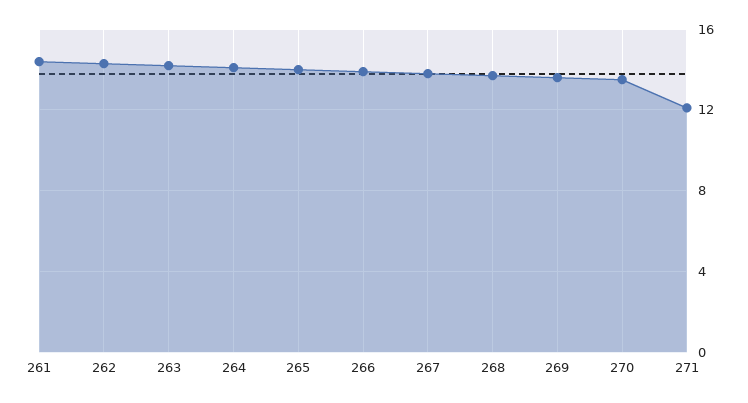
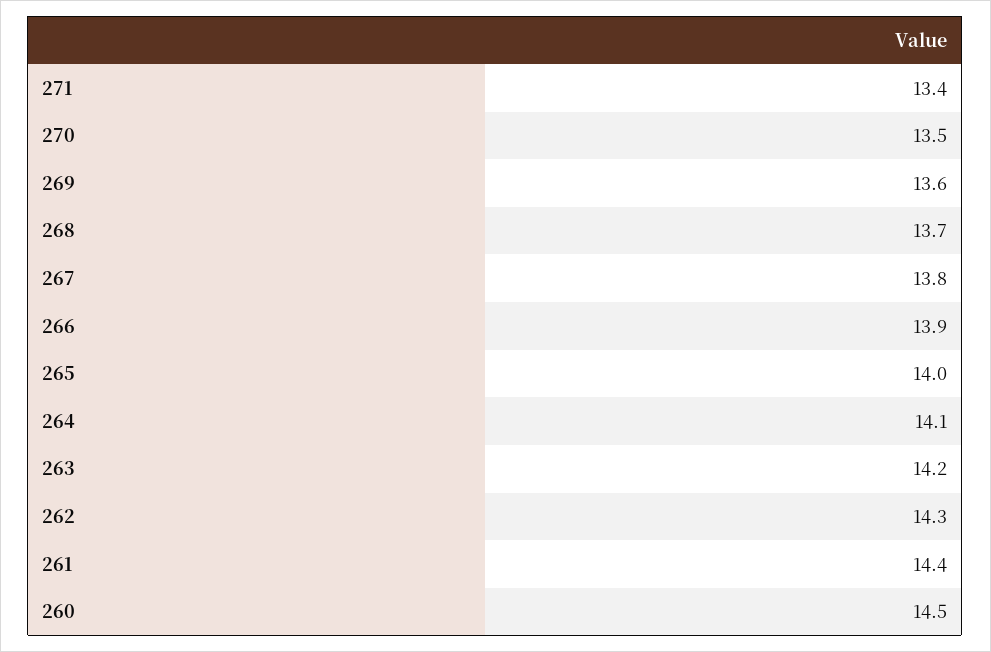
  {
    "261": 14.4,
    "262": 14.3,
    "263": 14.2,
    "264": 14.1,
    "265": 14,
    "266": 13.9,
    "267": 13.8,
    "268": 13.7,
    "269": 13.6,
    "270": 13.5,
-   "271": 12
+   "271": 13.4,
+   "260": 14.5
  }

